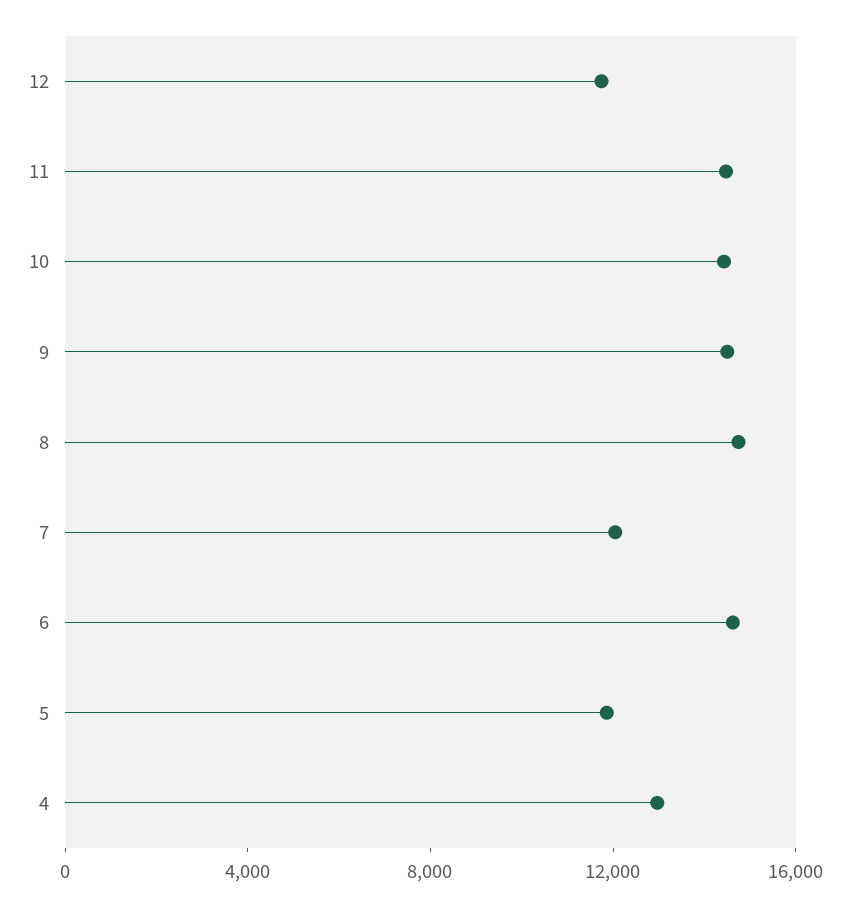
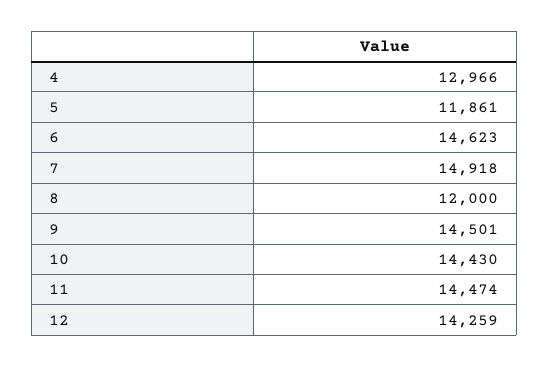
  {
-   "12": 12000,
+   "12": 14259,
    "11": 14474,
    "10": 14430,
    "9": 14501,
-   "8": 15000,
+   "8": 12000,
-   "7": 12000,
+   "7": 14918,
    "6": 14623,
    "5": 11861,
    "4": 12966
  }

